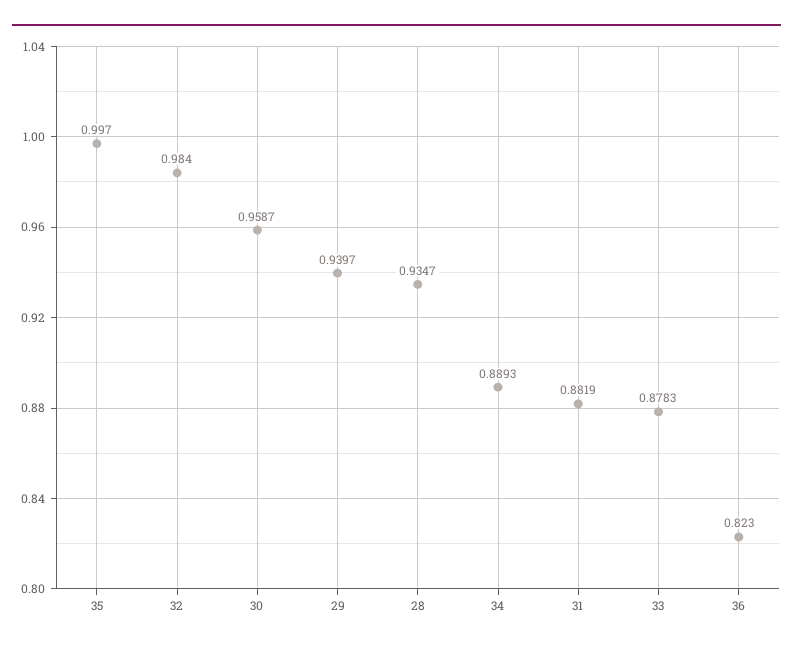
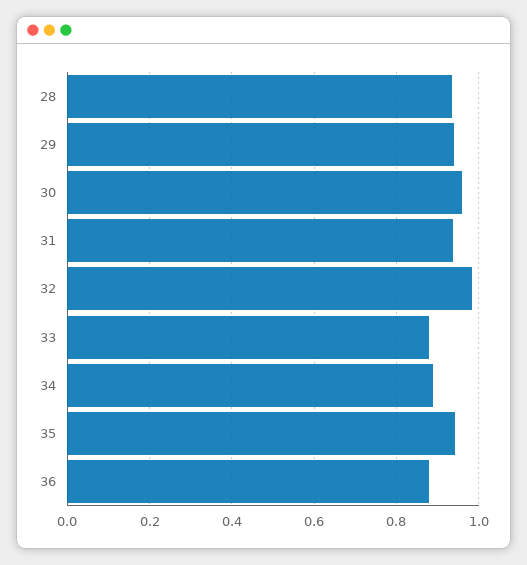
  {
-   "35": 0.997,
+   "35": 0.94,
    "32": 0.984,
    "30": 0.9587,
    "29": 0.9397,
    "28": 0.9347,
    "34": 0.8893,
-   "31": 0.8819,
+   "31": 0.94,
    "33": 0.8783,
-   "36": 0.823
+   "36": 0.88
  }

